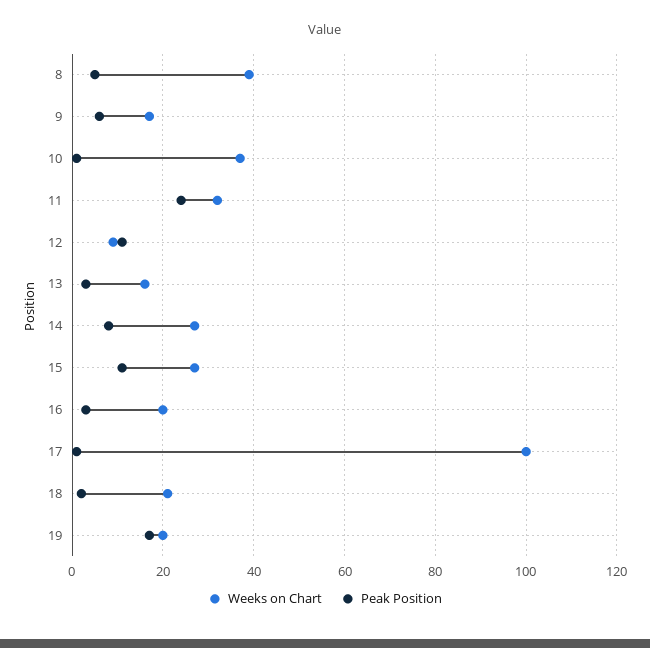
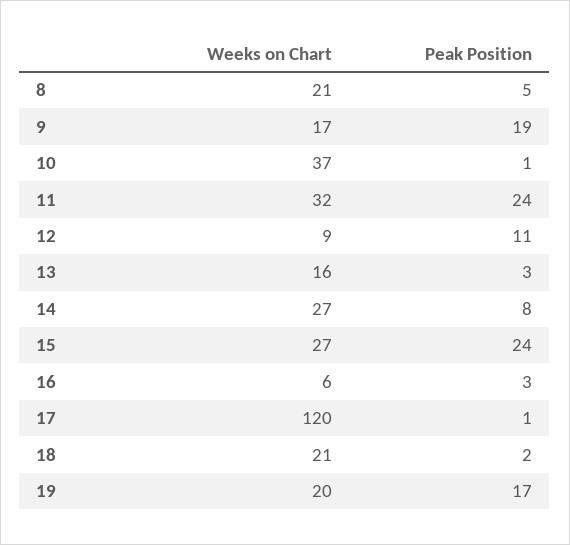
  {
    "Weeks on Chart": {
-     "8": 40,
+     "8": 21,
      "9": 17,
      "10": 37,
      "11": 32,
      "12": 9,
      "13": 16,
      "14": 27,
      "15": 27,
-     "16": 20,
+     "16": 6,
-     "17": 100,
+     "17": 120,
      "18": 21,
      "19": 20
    },
    "Peak Position": {
      "8": 5,
-     "9": 5,
+     "9": 19,
      "10": 1,
      "11": 24,
      "12": 11,
      "13": 3,
      "14": 8,
-     "15": 10,
+     "15": 24,
      "16": 3,
      "17": 1,
      "18": 2,
      "19": 17
    }
  }

